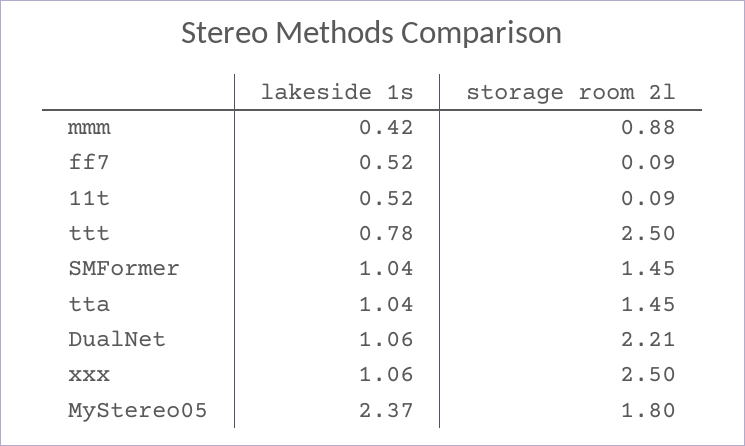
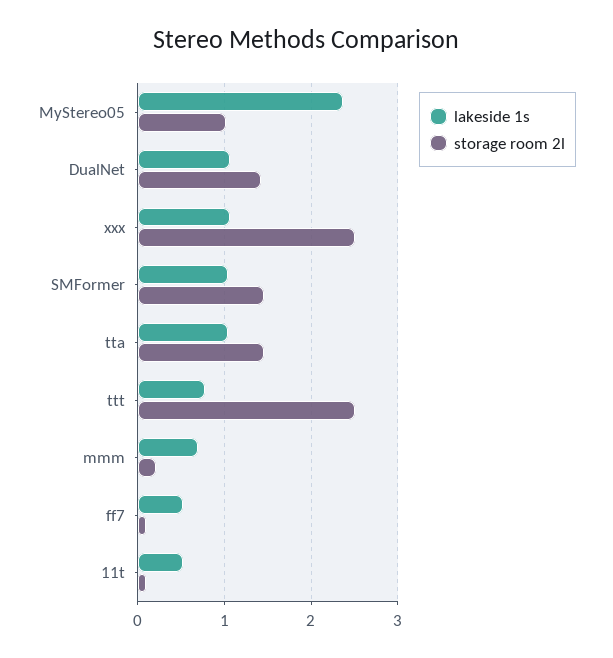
  {
    "lakeside 1s": {
-     "mmm": 0.42,
+     "mmm": 0.7,
      "ff7": 0.52,
      "11t": 0.52,
      "ttt": 0.78,
      "SMFormer": 1.04,
      "tta": 1.04,
      "DualNet": 1.06,
      "xxx": 1.06,
      "MyStereo05": 2.37
    },
    "storage room 2l": {
-     "mmm": 0.88,
+     "mmm": 0.2,
      "ff7": 0.09,
      "11t": 0.09,
      "ttt": 2.5,
      "SMFormer": 1.45,
      "tta": 1.45,
-     "DualNet": 2.21,
+     "DualNet": 1.4,
      "xxx": 2.5,
-     "MyStereo05": 1.8
+     "MyStereo05": 1
    }
  }

